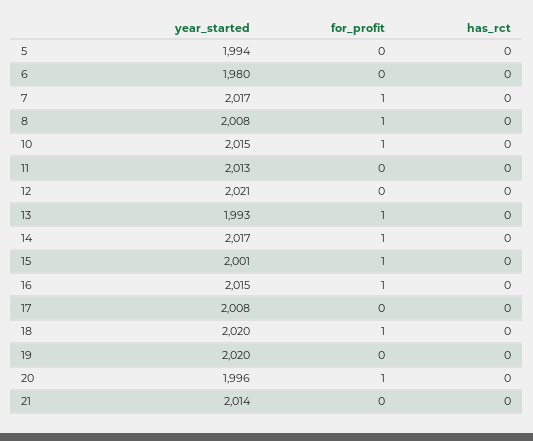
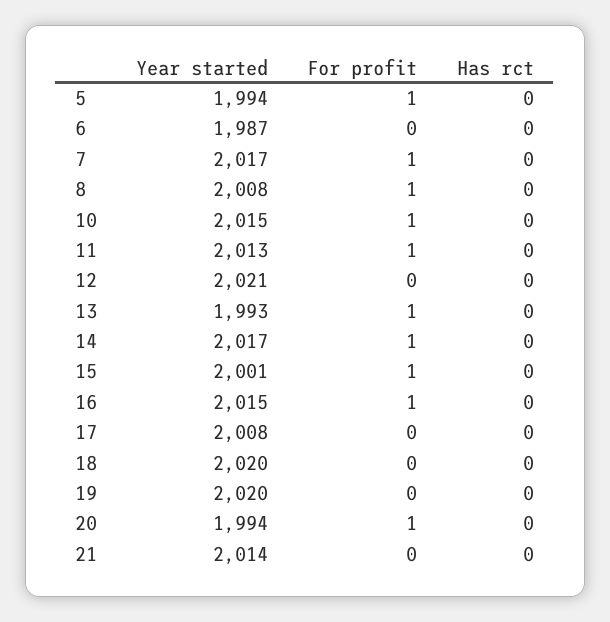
  {
    "year_started": {
      "5": 1994,
-     "6": 1980,
+     "6": 1987,
      "7": 2017,
      "8": 2008,
      "10": 2015,
      "11": 2013,
      "12": 2021,
      "13": 1993,
      "14": 2017,
      "15": 2001,
      "16": 2015,
      "17": 2008,
      "18": 2020,
      "19": 2020,
-     "20": 1996,
+     "20": 1994,
      "21": 2014
    },
    "for_profit": {
-     "5": 0,
+     "5": 1,
      "6": 0,
      "7": 1,
      "8": 1,
      "10": 1,
-     "11": 0,
+     "11": 1,
      "12": 0,
      "13": 1,
      "14": 1,
      "15": 1,
      "16": 1,
      "17": 0,
-     "18": 1,
+     "18": 0,
      "19": 0,
      "20": 1,
      "21": 0
    },
    "has_rct": {
      "5": 0,
      "6": 0,
      "7": 0,
      "8": 0,
      "10": 0,
      "11": 0,
      "12": 0,
      "13": 0,
      "14": 0,
      "15": 0,
      "16": 0,
      "17": 0,
      "18": 0,
      "19": 0,
      "20": 0,
      "21": 0
    }
  }

